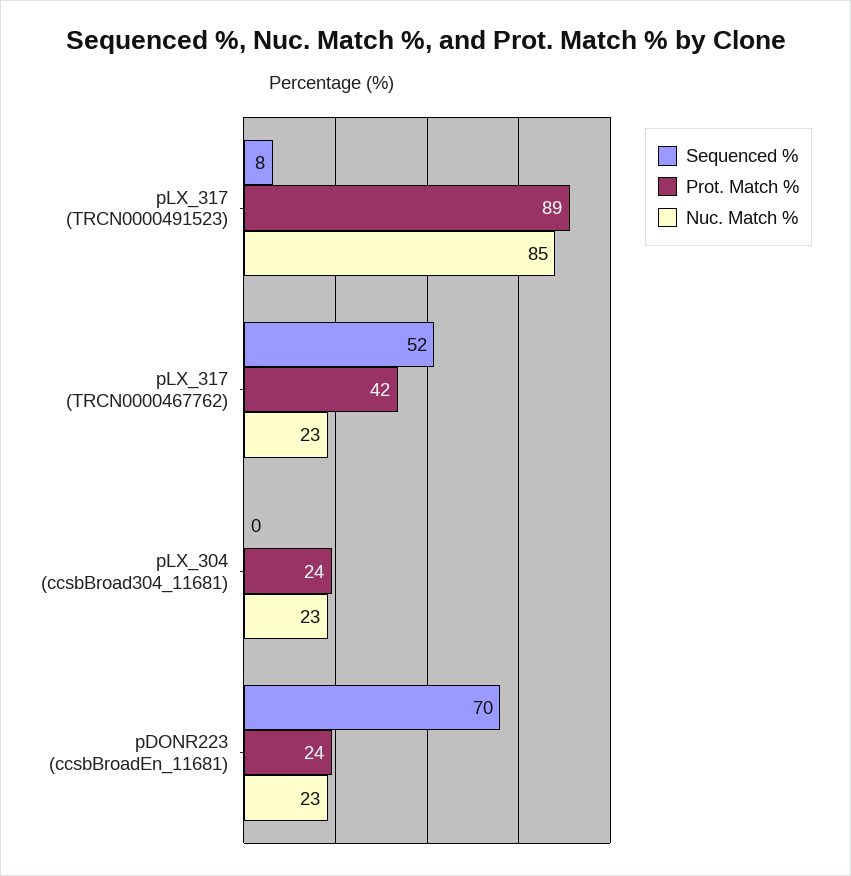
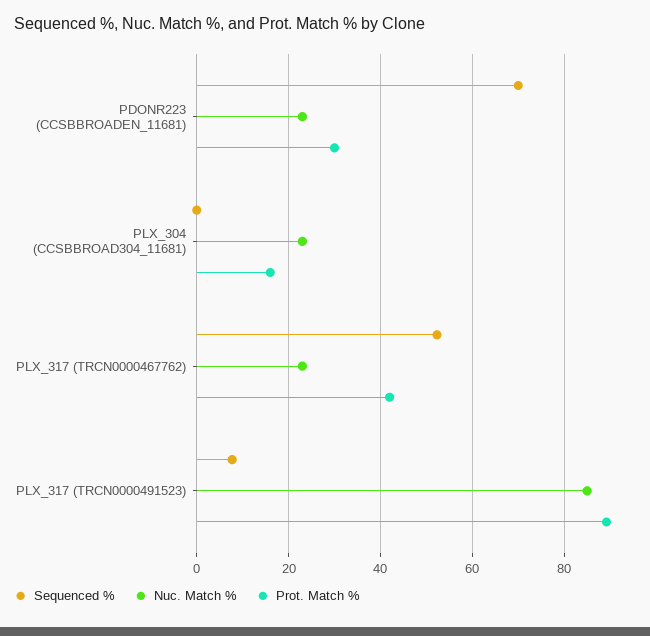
  {
    "Sequenced %": {
      "pLX_317 (TRCN0000491523)": 8,
      "pLX_317 (TRCN0000467762)": 52,
      "pLX_304 (ccsbBroad304_11681)": 0,
      "pDONR223 (ccsbBroadEn_11681)": 70
    },
    "Prot. Match %": {
      "pLX_317 (TRCN0000491523)": 89,
      "pLX_317 (TRCN0000467762)": 42,
-     "pLX_304 (ccsbBroad304_11681)": 24,
+     "pLX_304 (ccsbBroad304_11681)": 16,
-     "pDONR223 (ccsbBroadEn_11681)": 24
+     "pDONR223 (ccsbBroadEn_11681)": 30
    },
    "Nuc. Match %": {
      "pLX_317 (TRCN0000491523)": 85,
      "pLX_317 (TRCN0000467762)": 23,
      "pLX_304 (ccsbBroad304_11681)": 23,
      "pDONR223 (ccsbBroadEn_11681)": 23
    }
  }

